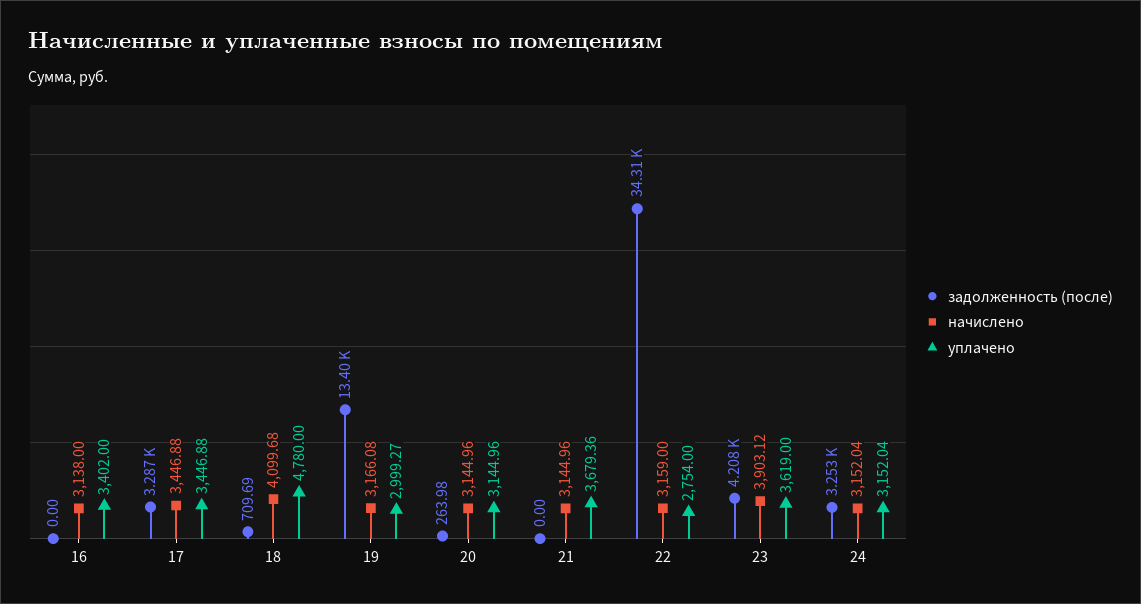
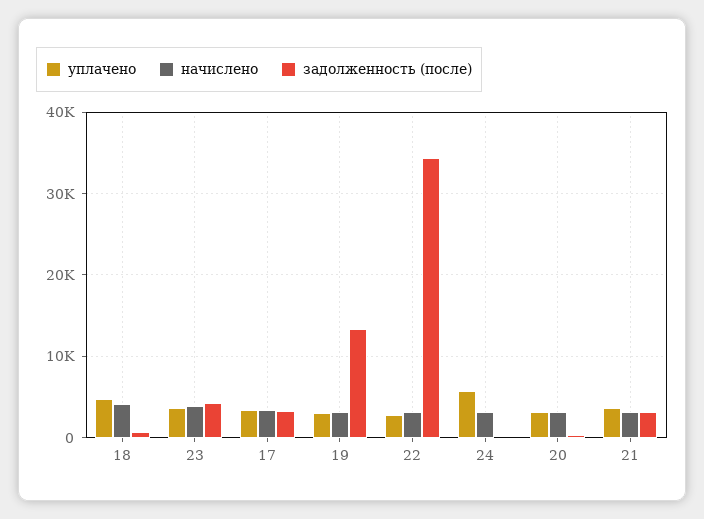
  {
    "задолженность (после)": {
-     "16": 0,
      "17": 3287,
      "18": 709.69,
      "19": 13400,
      "20": 263.98,
-     "21": 0,
+     "21": 3000,
      "22": 34310,
      "23": 4208,
-     "24": 3253
+     "24": 0
    },
    "начислено": {
-     "16": 3138,
      "17": 3446.88,
      "18": 4099.68,
      "19": 3166.08,
      "20": 3144.96,
      "21": 3144.96,
      "22": 3159,
      "23": 3903.12,
      "24": 3152.04
    },
    "уплачено": {
-     "16": 3402,
      "17": 3446.88,
      "18": 4780,
      "19": 2999.27,
      "20": 3144.96,
      "21": 3679.36,
      "22": 2754,
      "23": 3619,
-     "24": 3152.04
+     "24": 6000
    }
  }

